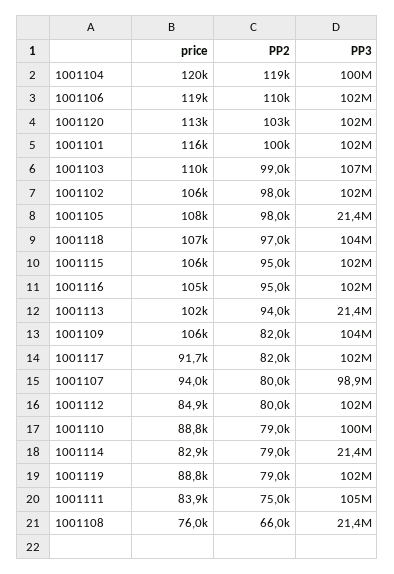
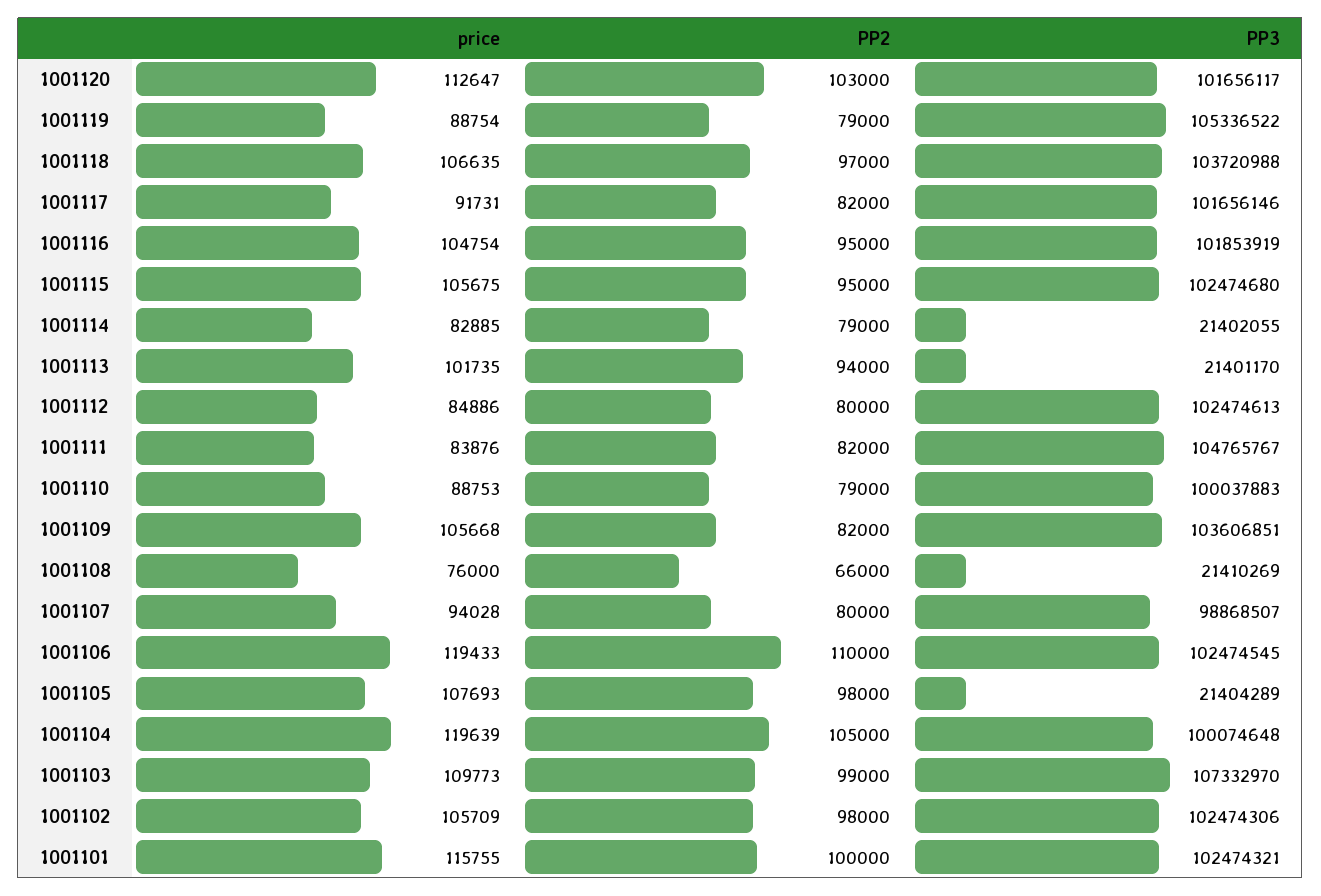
  {
    "price": {
      "1001104": 119639,
      "1001106": 119433,
      "1001120": 112647,
      "1001101": 115755,
      "1001103": 109773,
      "1001102": 105709,
      "1001105": 107693,
      "1001118": 106635,
      "1001115": 105675,
      "1001116": 104754,
      "1001113": 101735,
      "1001109": 105668,
      "1001117": 91731,
      "1001107": 94028,
      "1001112": 84886,
      "1001110": 88753,
      "1001114": 82885,
      "1001119": 88754,
      "1001111": 83876,
      "1001108": 76000
    },
    "PP2": {
-     "1001104": 119000,
+     "1001104": 105000,
      "1001106": 110000,
      "1001120": 103000,
      "1001101": 100000,
      "1001103": 99000,
      "1001102": 98000,
      "1001105": 98000,
      "1001118": 97000,
      "1001115": 95000,
      "1001116": 95000,
      "1001113": 94000,
      "1001109": 82000,
      "1001117": 82000,
      "1001107": 80000,
      "1001112": 80000,
      "1001110": 79000,
      "1001114": 79000,
      "1001119": 79000,
-     "1001111": 75000,
+     "1001111": 82000,
      "1001108": 66000
    },
    "PP3": {
      "1001104": 100074648,
      "1001106": 102474545,
      "1001120": 101656117,
      "1001101": 102474321,
      "1001103": 107332970,
      "1001102": 102474306,
      "1001105": 21404289,
      "1001118": 103720988,
      "1001115": 102474680,
      "1001116": 101853919,
      "1001113": 21401170,
      "1001109": 103606851,
      "1001117": 101656146,
      "1001107": 98868507,
      "1001112": 102474613,
      "1001110": 100037883,
      "1001114": 21402055,
-     "1001119": 102000000,
+     "1001119": 105336522,
      "1001111": 104765767,
      "1001108": 21410269
    }
  }

